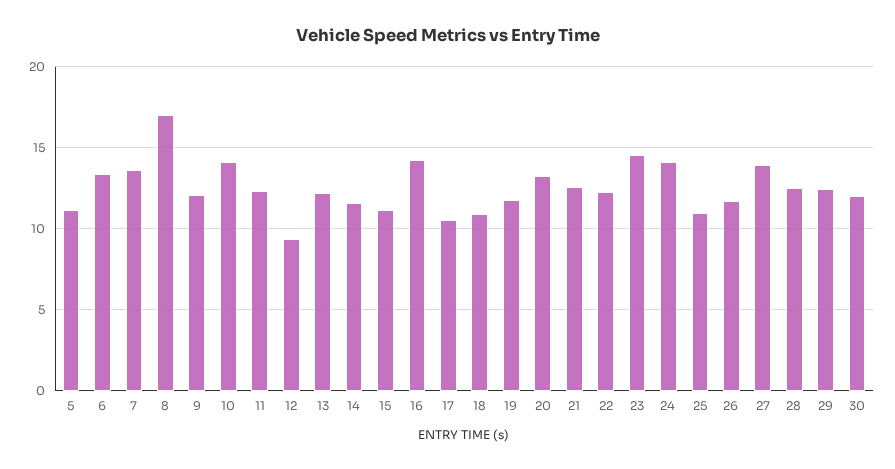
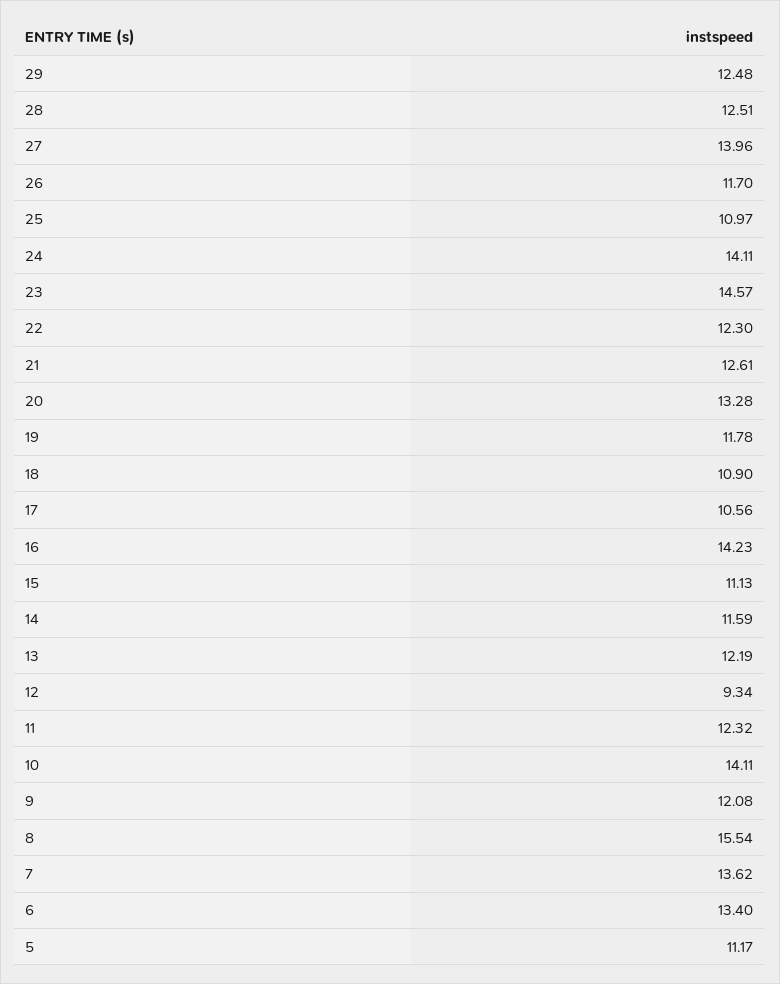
  {
    "5": 11.17,
    "6": 13.4,
    "7": 13.62,
-   "8": 17,
+   "8": 15.54,
    "9": 12.08,
    "10": 14.11,
    "11": 12.32,
    "12": 9.34,
    "13": 12.19,
    "14": 11.59,
    "15": 11.13,
    "16": 14.23,
    "17": 10.56,
    "18": 10.9,
    "19": 11.78,
    "20": 13.28,
    "21": 12.61,
    "22": 12.3,
    "23": 14.57,
    "24": 14.11,
    "25": 10.97,
    "26": 11.7,
    "27": 13.96,
    "28": 12.51,
-   "29": 12.48,
+   "29": 12.48
-   "30": 12
  }

